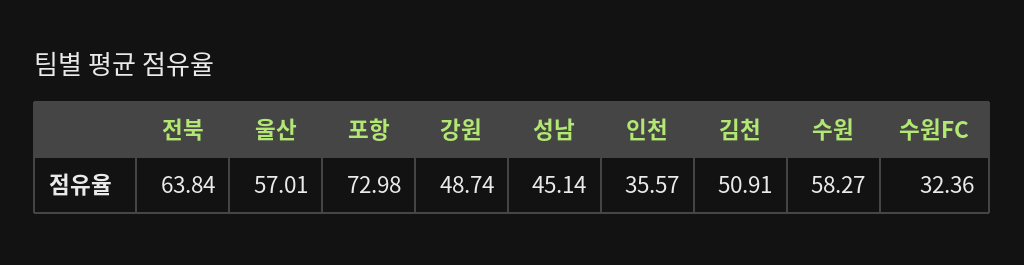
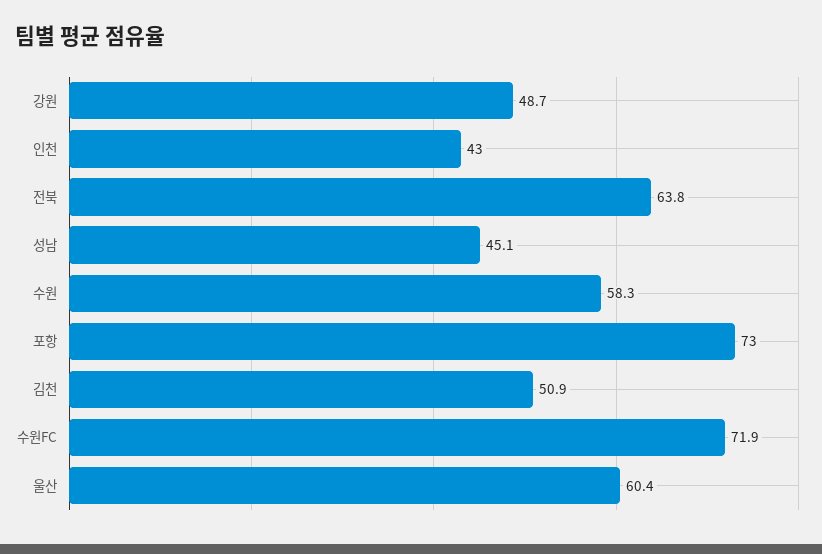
  {
    "전북": 63.84,
-   "울산": 57.01,
+   "울산": 60.4,
    "포항": 72.98,
    "강원": 48.74,
    "성남": 45.14,
-   "인천": 35.57,
+   "인천": 43,
    "김천": 50.91,
    "수원": 58.27,
-   "수원FC": 32.36
+   "수원FC": 71.9
  }

